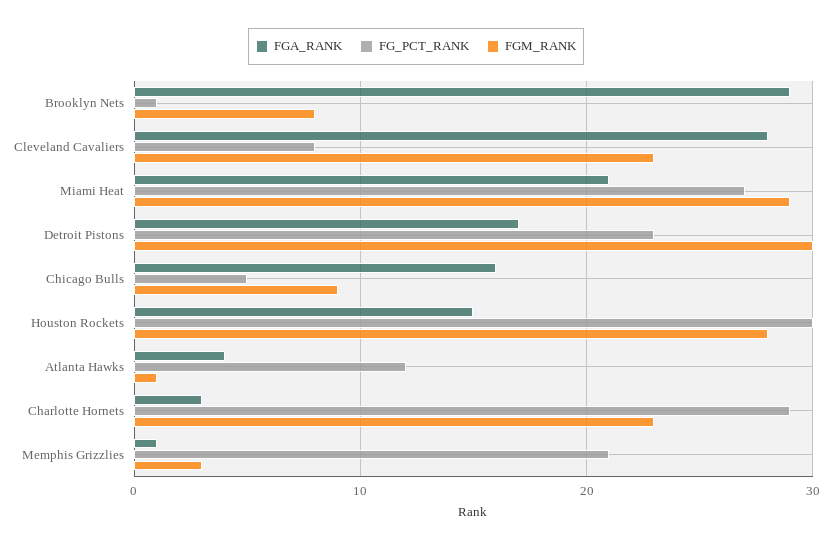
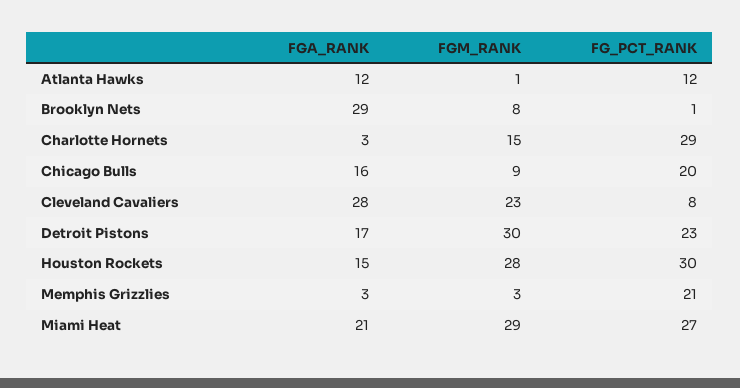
  {
    "FGA_RANK": {
      "Brooklyn Nets": 29,
      "Cleveland Cavaliers": 28,
      "Miami Heat": 21,
      "Detroit Pistons": 17,
      "Chicago Bulls": 16,
      "Houston Rockets": 15,
-     "Atlanta Hawks": 4,
+     "Atlanta Hawks": 12,
      "Charlotte Hornets": 3,
-     "Memphis Grizzlies": 1
+     "Memphis Grizzlies": 3
    },
    "FG_PCT_RANK": {
      "Brooklyn Nets": 1,
      "Cleveland Cavaliers": 8,
      "Miami Heat": 27,
      "Detroit Pistons": 23,
-     "Chicago Bulls": 5,
+     "Chicago Bulls": 20,
      "Houston Rockets": 30,
      "Atlanta Hawks": 12,
      "Charlotte Hornets": 29,
      "Memphis Grizzlies": 21
    },
    "FGM_RANK": {
      "Brooklyn Nets": 8,
      "Cleveland Cavaliers": 23,
      "Miami Heat": 29,
      "Detroit Pistons": 30,
      "Chicago Bulls": 9,
      "Houston Rockets": 28,
      "Atlanta Hawks": 1,
-     "Charlotte Hornets": 23,
+     "Charlotte Hornets": 15,
      "Memphis Grizzlies": 3
    }
  }

